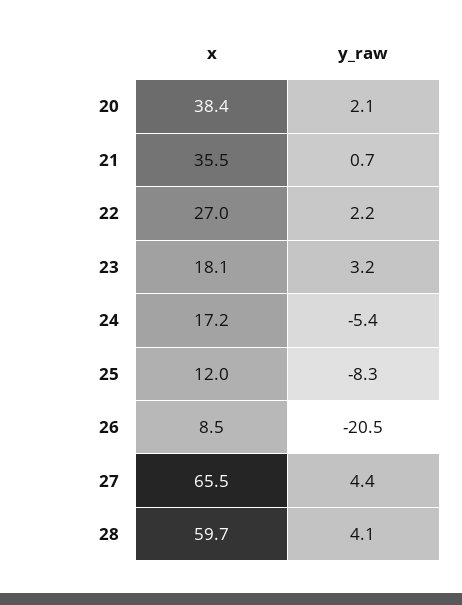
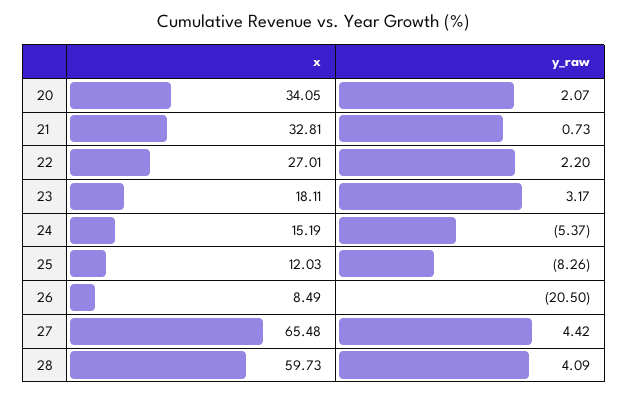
  {
    "x": {
-     "20": 38.4,
+     "20": 34.05,
-     "21": 35.5,
+     "21": 32.81,
      "22": 27.01,
      "23": 18.11,
-     "24": 17.2,
+     "24": 15.19,
      "25": 12.03,
      "26": 8.49,
      "27": 65.48,
      "28": 59.73
    },
    "y_raw": {
      "20": 2.07,
      "21": 0.73,
      "22": 2.2,
      "23": 3.17,
      "24": -5.37,
      "25": -8.26,
      "26": -20.5,
      "27": 4.42,
      "28": 4.09
    }
  }

